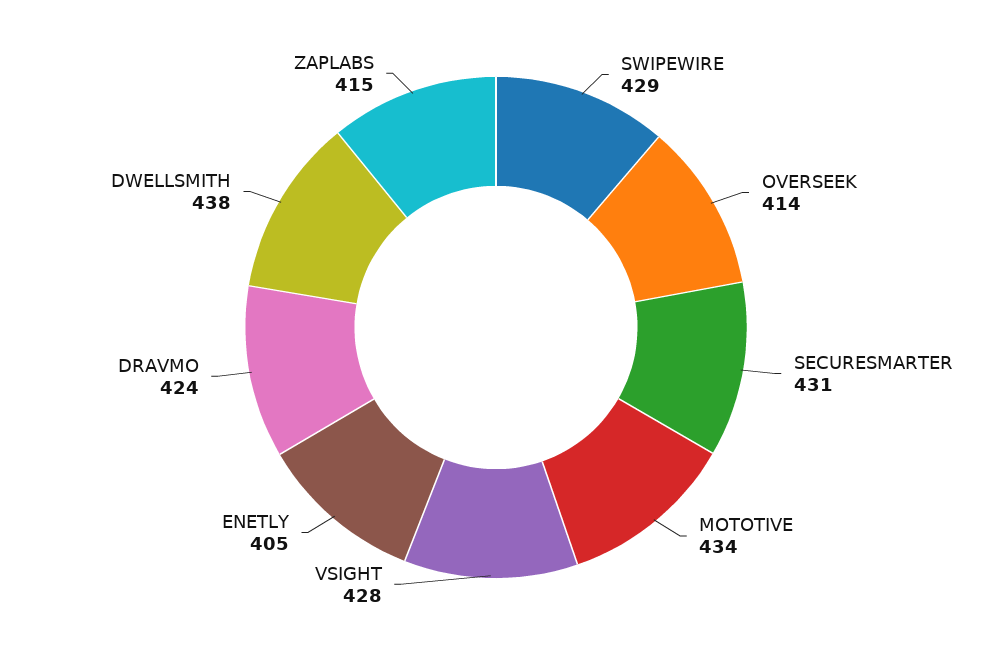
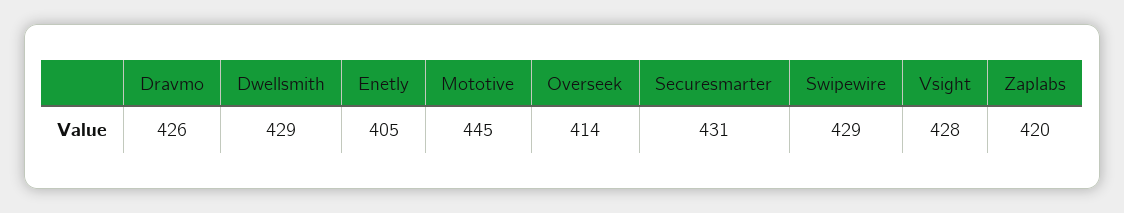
  {
    "SWIPEWIRE": 429,
    "OVERSEEK": 414,
    "SECURESMARTER": 431,
-   "MOTOTIVE": 434,
+   "MOTOTIVE": 445,
    "VSIGHT": 428,
    "ENETLY": 405,
-   "DRAVMO": 424,
+   "DRAVMO": 426,
-   "DWELLSMITH": 438,
+   "DWELLSMITH": 429,
-   "ZAPLABS": 415
+   "ZAPLABS": 420
  }

